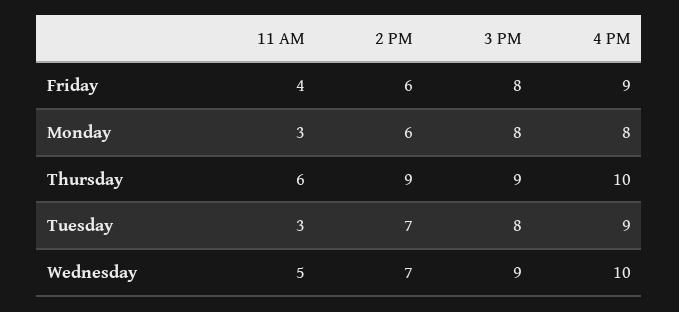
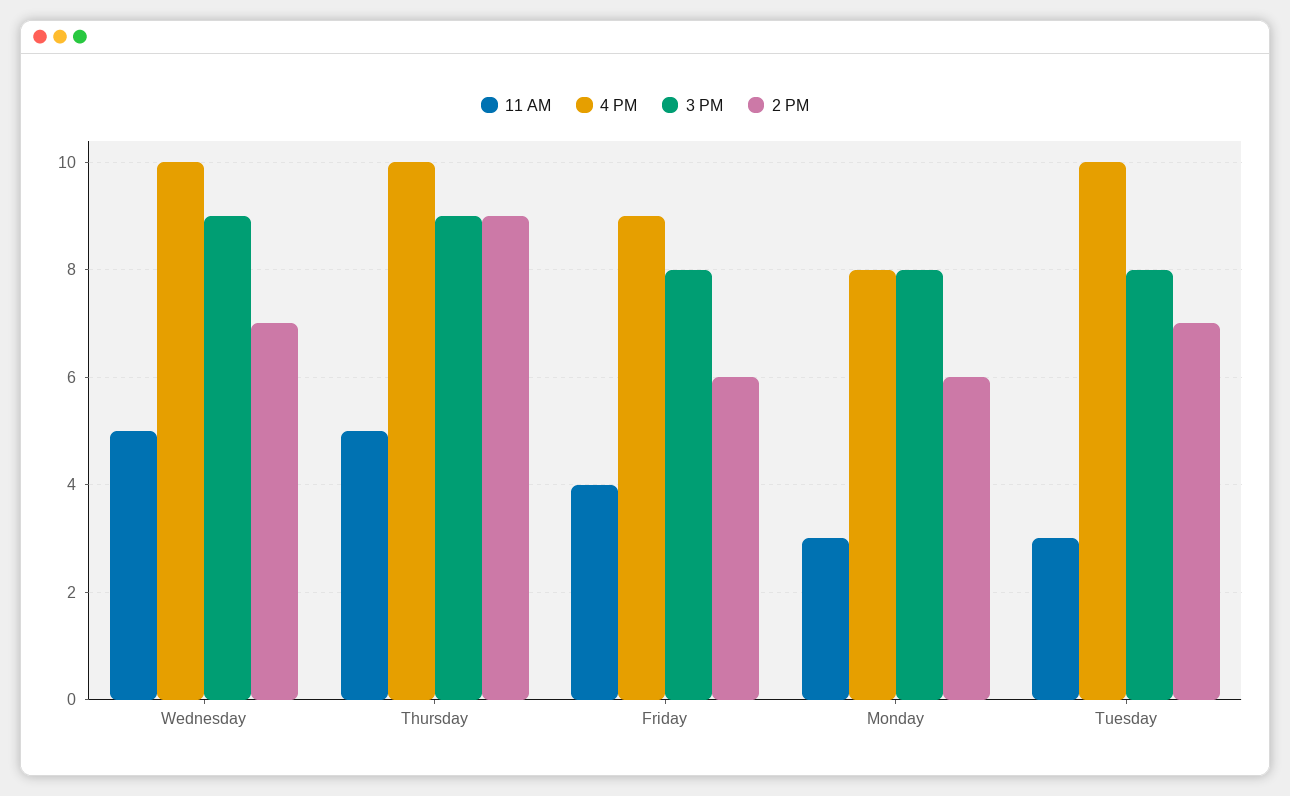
  {
    "11 AM": {
      "Friday": 4,
      "Monday": 3,
-     "Thursday": 6,
+     "Thursday": 5,
      "Tuesday": 3,
      "Wednesday": 5
    },
    "2 PM": {
      "Friday": 6,
      "Monday": 6,
      "Thursday": 9,
      "Tuesday": 7,
      "Wednesday": 7
    },
    "3 PM": {
      "Friday": 8,
      "Monday": 8,
      "Thursday": 9,
      "Tuesday": 8,
      "Wednesday": 9
    },
    "4 PM": {
      "Friday": 9,
      "Monday": 8,
      "Thursday": 10,
-     "Tuesday": 9,
+     "Tuesday": 10,
      "Wednesday": 10
    }
  }

